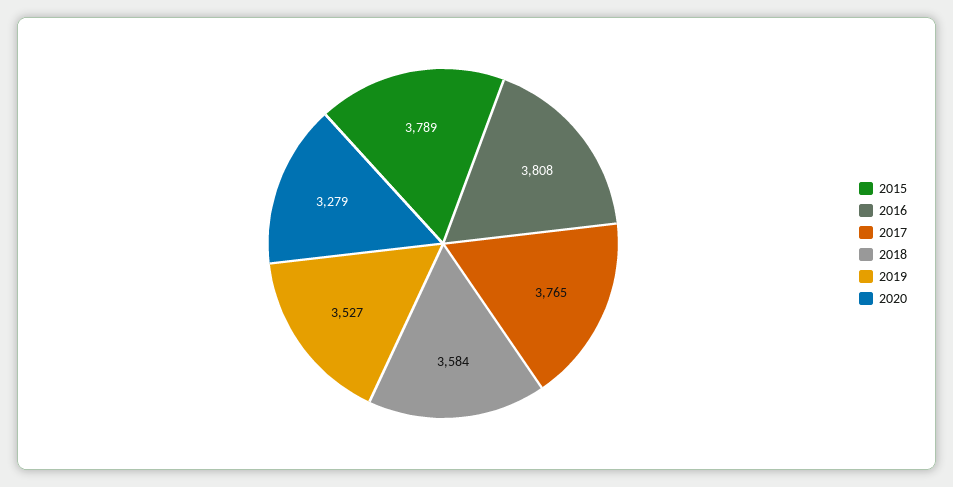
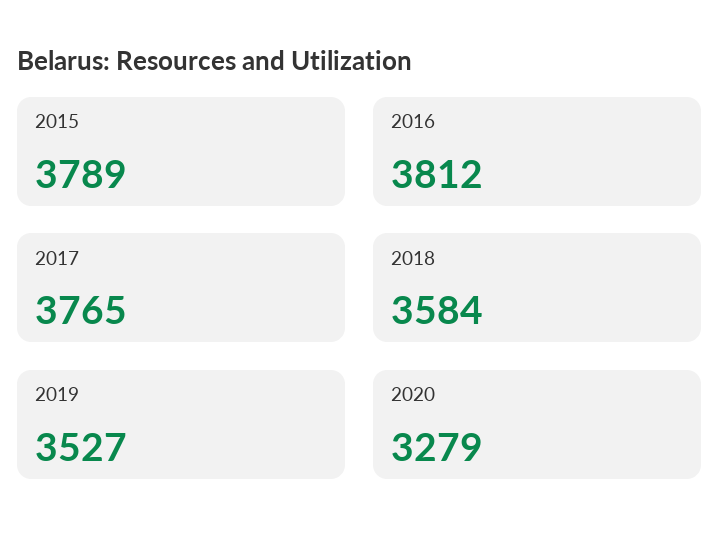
  {
    "2015": 3789,
-   "2016": 3808,
+   "2016": 3812,
    "2017": 3765,
    "2018": 3584,
    "2019": 3527,
    "2020": 3279
  }

